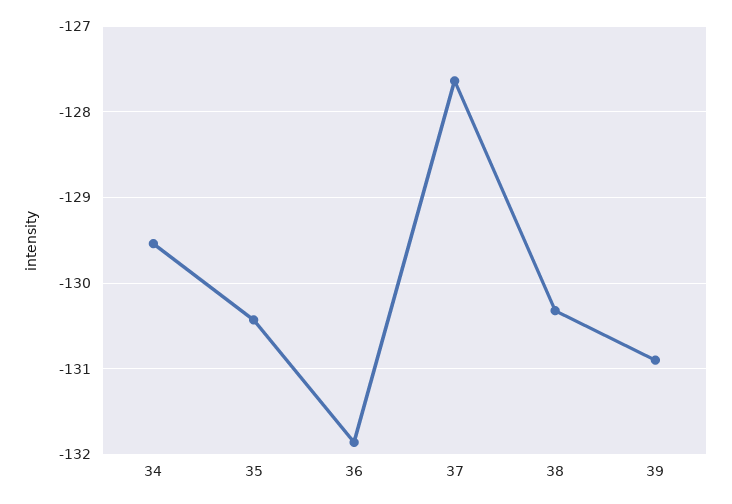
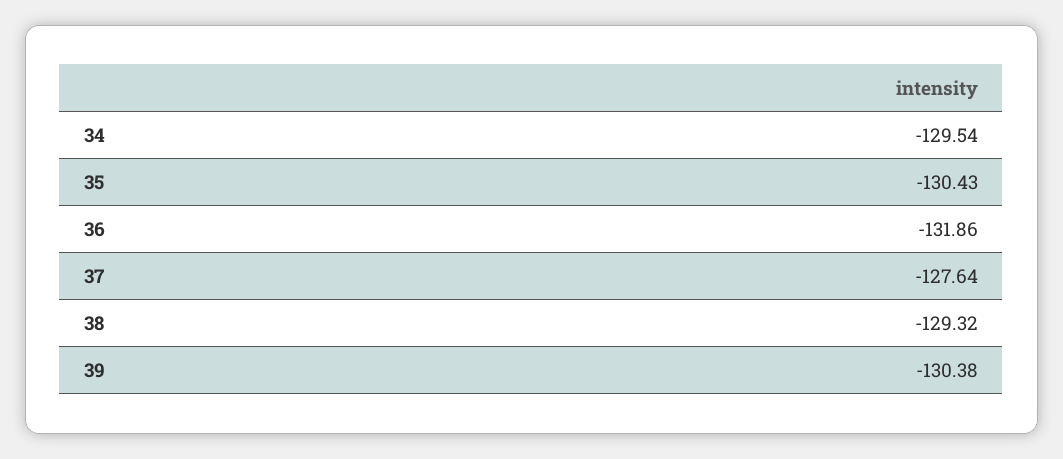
  {
    "34": -129.54,
    "35": -130.43,
    "36": -131.86,
    "37": -127.64,
-   "38": -130.3,
+   "38": -129.32,
-   "39": -130.9
+   "39": -130.38
  }

